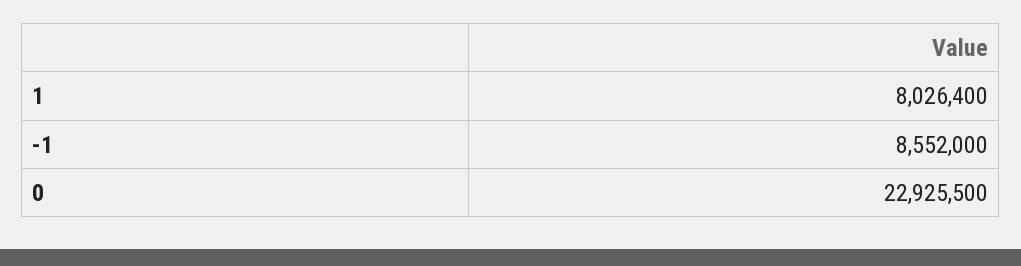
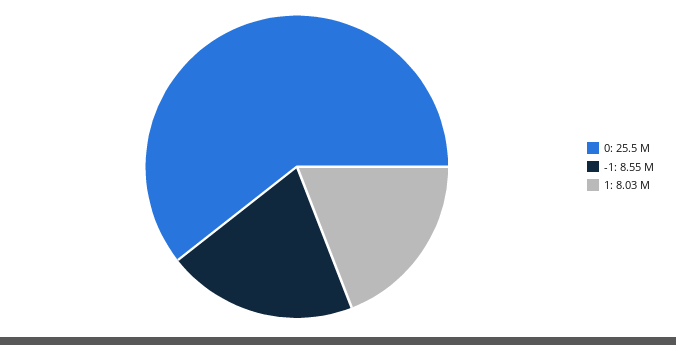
  {
    "1": 8026400,
    "-1": 8552000,
-   "0": 22925500
+   "0": 25500000
  }

